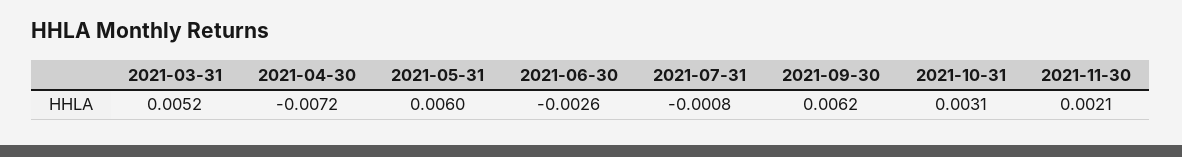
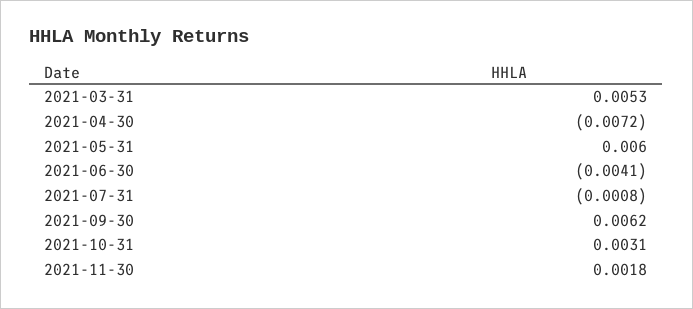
  {
-   "2021-03-31": 0.0052,
+   "2021-03-31": 0.0053,
    "2021-04-30": -0.0072,
    "2021-05-31": 0.006,
-   "2021-06-30": -0.0026,
+   "2021-06-30": -0.0041,
    "2021-07-31": -0.0008,
    "2021-09-30": 0.0062,
    "2021-10-31": 0.0031,
-   "2021-11-30": 0.0021
+   "2021-11-30": 0.0018
  }

